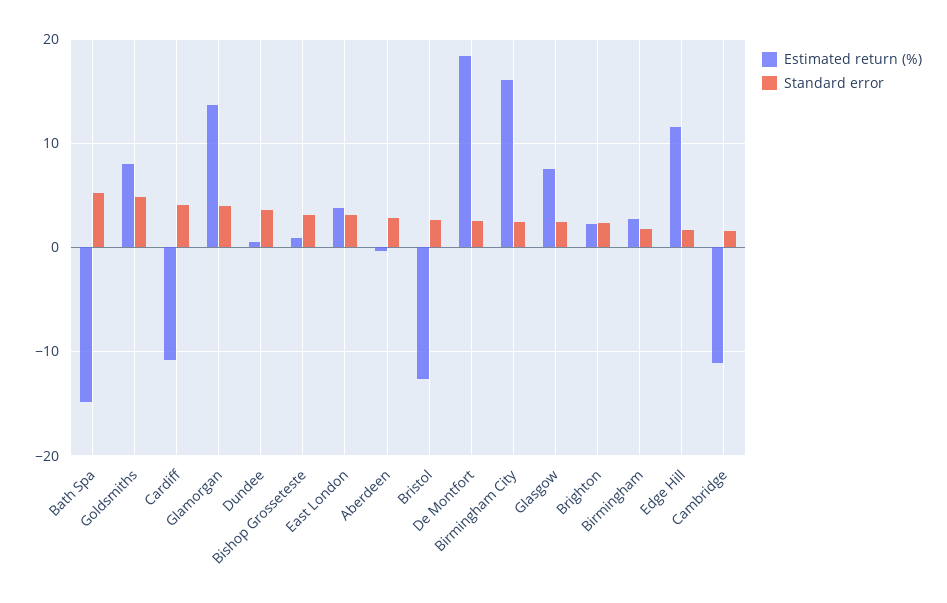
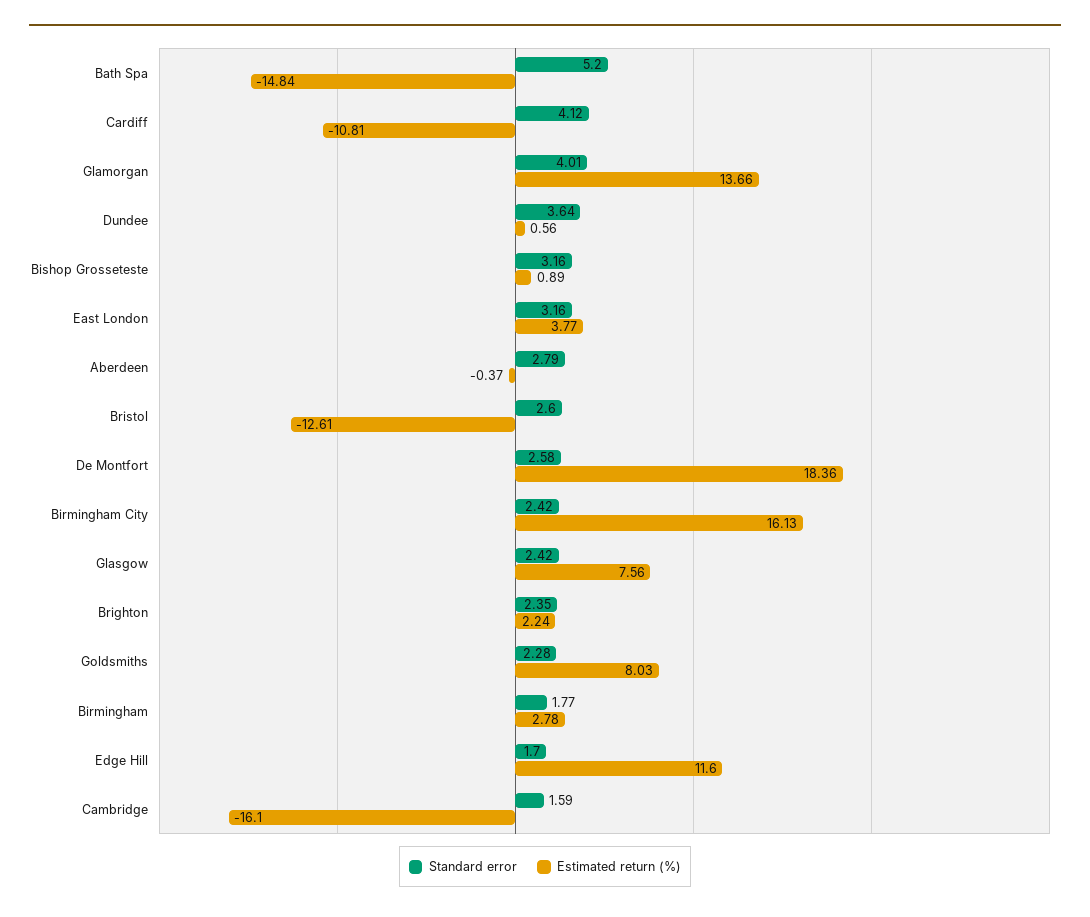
  {
    "Estimated return (%)": {
      "Bath Spa": -14.84,
      "Goldsmiths": 8.03,
      "Cardiff": -10.81,
      "Glamorgan": 13.66,
      "Dundee": 0.56,
      "Bishop Grosseteste": 0.89,
      "East London": 3.77,
      "Aberdeen": -0.37,
      "Bristol": -12.61,
      "De Montfort": 18.36,
      "Birmingham City": 16.13,
      "Glasgow": 7.56,
      "Brighton": 2.24,
      "Birmingham": 2.78,
      "Edge Hill": 11.6,
-     "Cambridge": -11
+     "Cambridge": -16.1
    },
    "Standard error": {
      "Bath Spa": 5.2,
-     "Goldsmiths": 5,
+     "Goldsmiths": 2.28,
      "Cardiff": 4.12,
      "Glamorgan": 4.01,
      "Dundee": 3.64,
      "Bishop Grosseteste": 3.16,
      "East London": 3.16,
      "Aberdeen": 2.79,
      "Bristol": 2.6,
      "De Montfort": 2.58,
      "Birmingham City": 2.42,
      "Glasgow": 2.42,
      "Brighton": 2.35,
      "Birmingham": 1.77,
      "Edge Hill": 1.7,
      "Cambridge": 1.59
    }
  }

